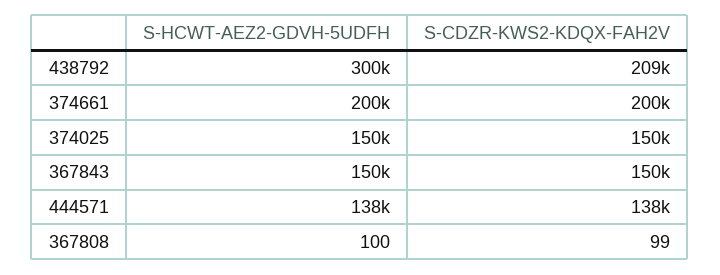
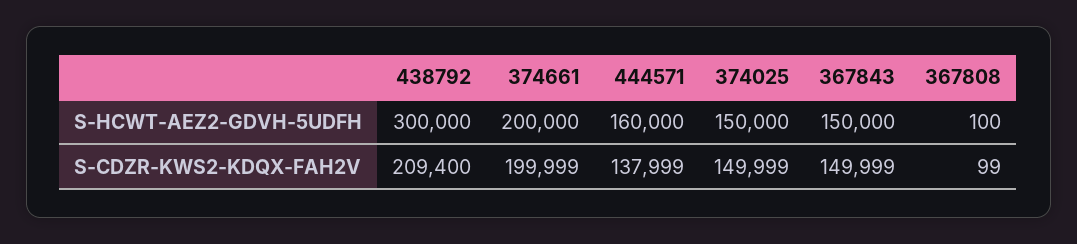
  {
    "S-HCWT-AEZ2-GDVH-5UDFH": {
      "438792": 300000,
      "374661": 200000,
      "374025": 150000,
      "367843": 150000,
-     "444571": 138000,
+     "444571": 160000,
      "367808": 100
    },
    "S-CDZR-KWS2-KDQX-FAH2V": {
      "438792": 209400,
      "374661": 199999,
      "374025": 149999,
      "367843": 149999,
      "444571": 137999,
      "367808": 99
    }
  }

